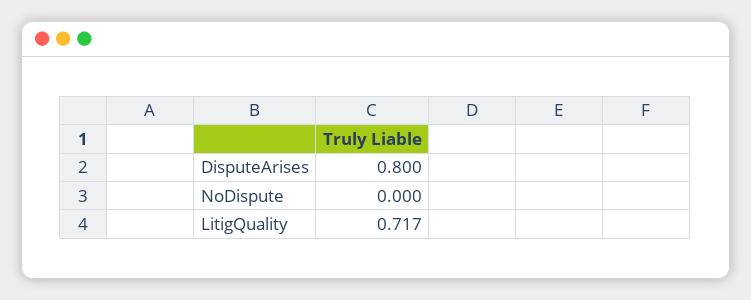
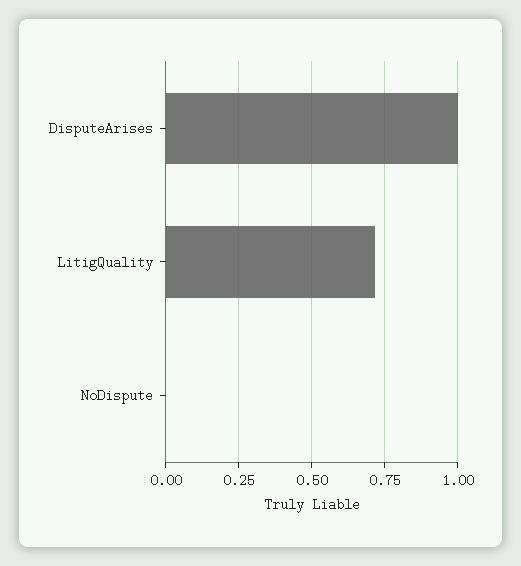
  {
-   "DisputeArises": 0.8,
+   "DisputeArises": 1,
    "NoDispute": 0,
    "LitigQuality": 0.717
  }

